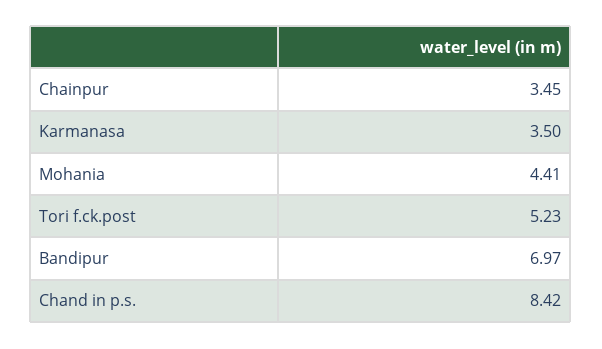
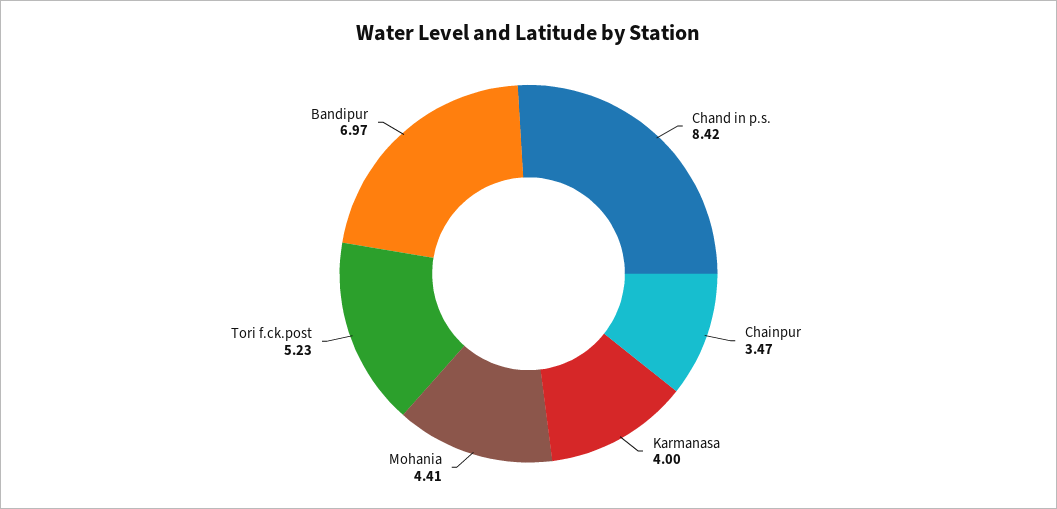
  {
-   "Chainpur": 3.45,
+   "Chainpur": 3.47,
-   "Karmanasa": 3.5,
+   "Karmanasa": 4,
    "Mohania": 4.41,
    "Tori f.ck.post": 5.23,
    "Bandipur": 6.97,
    "Chand in p.s.": 8.42
  }

